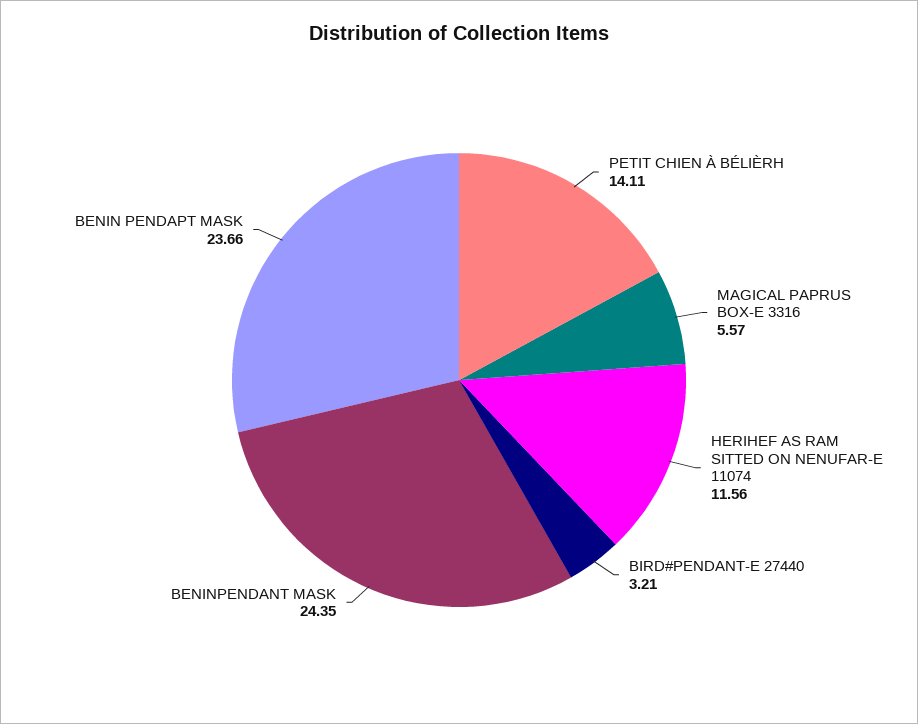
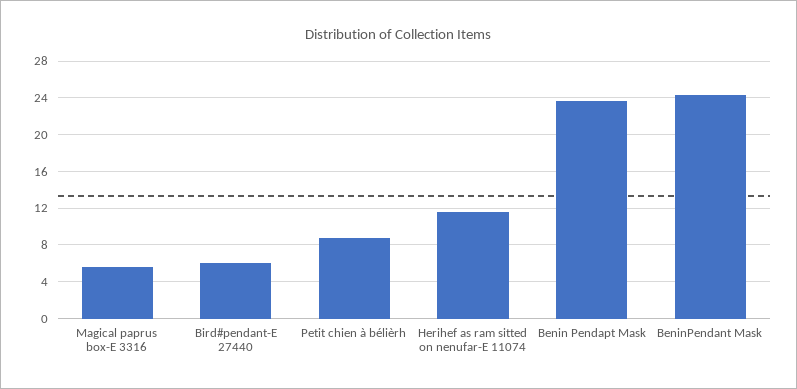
  {
-   "PETIT CHIEN À BÉLIÈRH": 14.11,
+   "PETIT CHIEN À BÉLIÈRH": 9,
    "MAGICAL PAPRUS BOX-E 3316": 5.57,
    "HERIHEF AS RAM SITTED ON NENUFAR-E 11074": 11.56,
-   "BIRD#PENDANT-E 27440": 3.21,
+   "BIRD#PENDANT-E 27440": 6,
    "BENINPENDANT MASK": 24.35,
    "BENIN PENDAPT MASK": 23.66
  }

